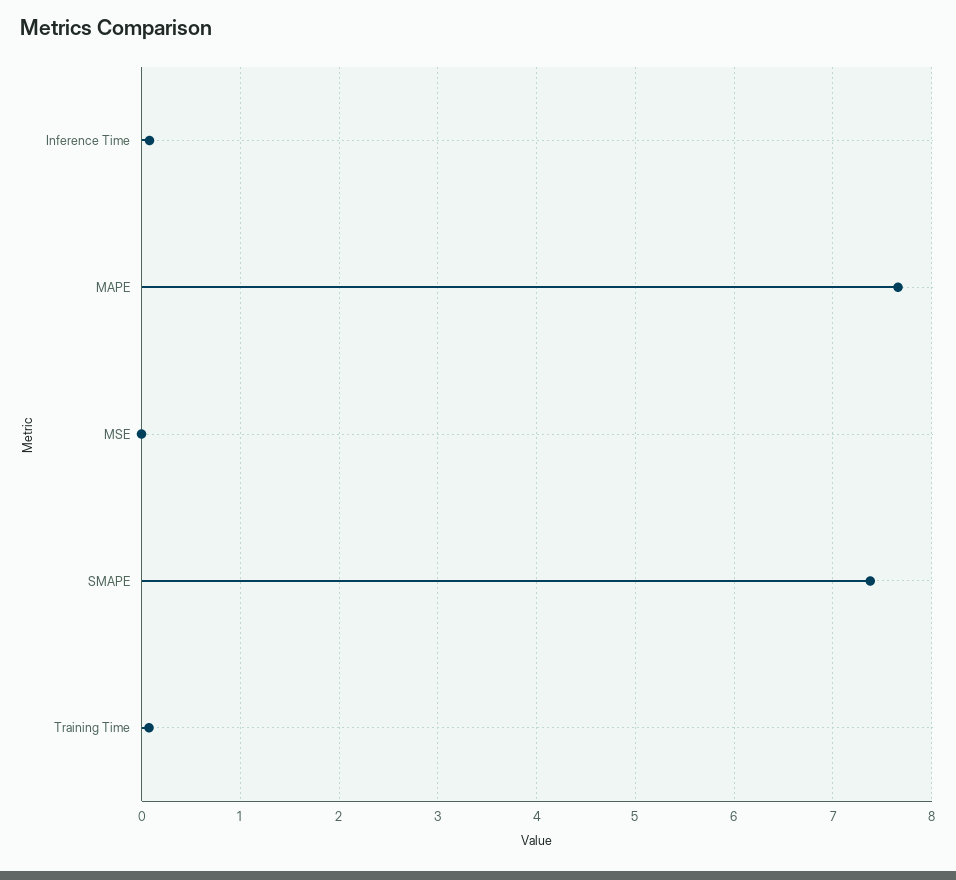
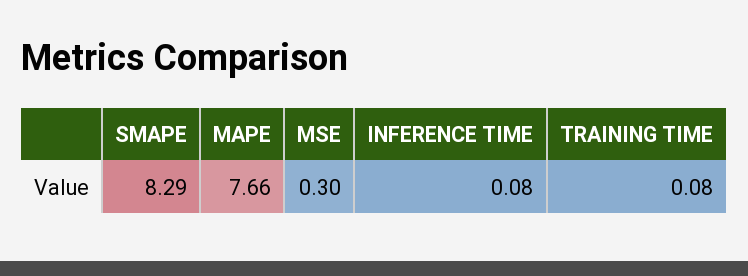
  {
    "Inference Time": 0.08,
    "MAPE": 7.66,
-   "MSE": 0,
+   "MSE": 0.3,
-   "SMAPE": 7.4,
+   "SMAPE": 8.29,
    "Training Time": 0.08
  }

